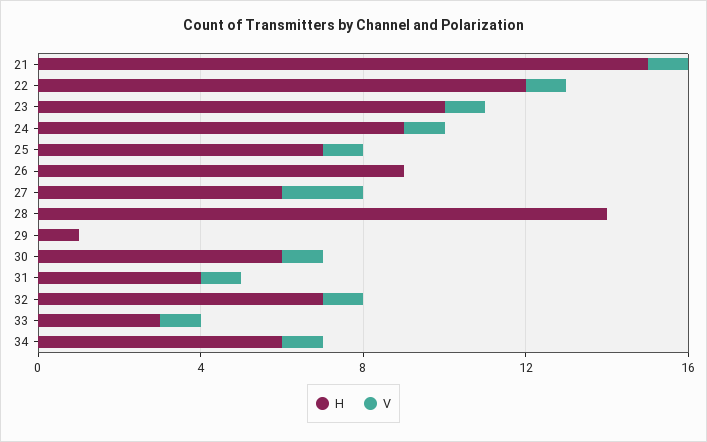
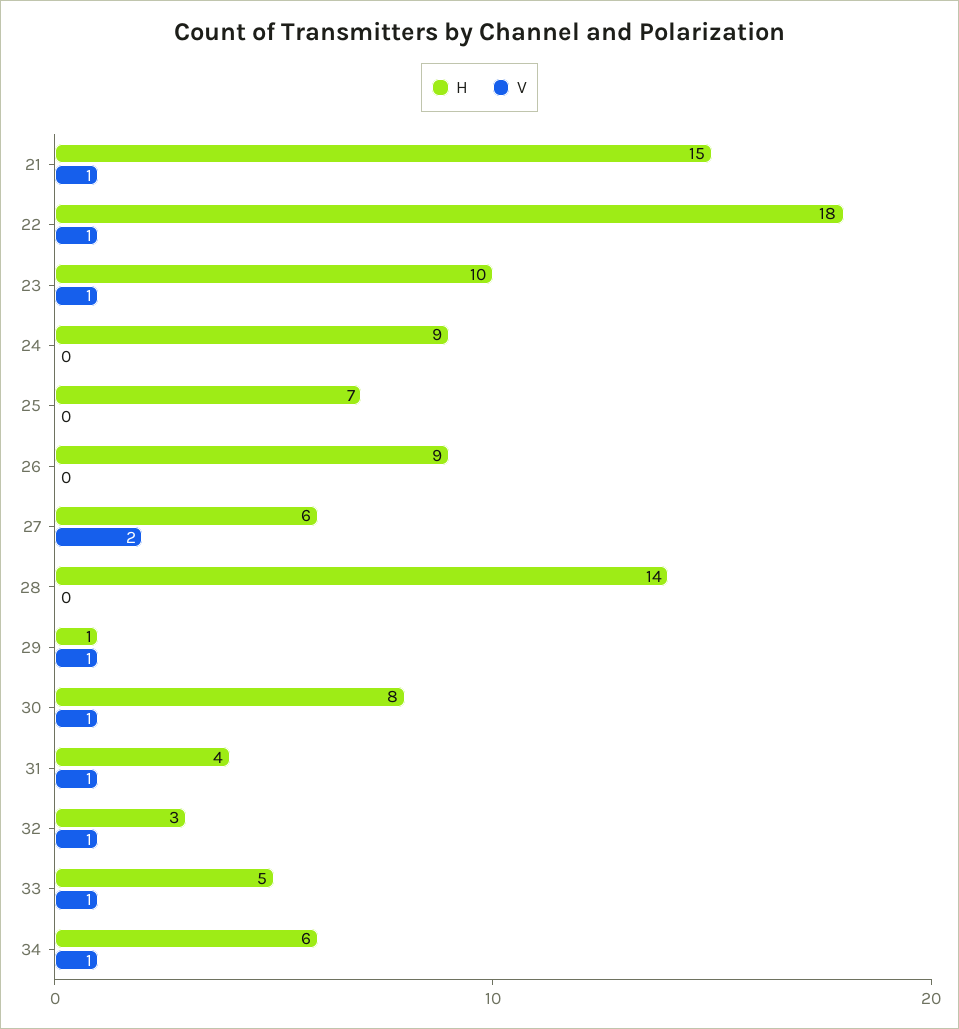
  {
    "H": {
      "21": 15,
-     "22": 12,
+     "22": 18,
      "23": 10,
      "24": 9,
      "25": 7,
      "26": 9,
      "27": 6,
      "28": 14,
      "29": 1,
-     "30": 6,
+     "30": 8,
      "31": 4,
-     "32": 7,
+     "32": 3,
-     "33": 3,
+     "33": 5,
      "34": 6
    },
    "V": {
      "21": 1,
      "22": 1,
      "23": 1,
-     "24": 1,
+     "24": 0,
-     "25": 1,
+     "25": 0,
      "26": 0,
      "27": 2,
      "28": 0,
-     "29": 0,
+     "29": 1,
      "30": 1,
      "31": 1,
      "32": 1,
      "33": 1,
      "34": 1
    }
  }

